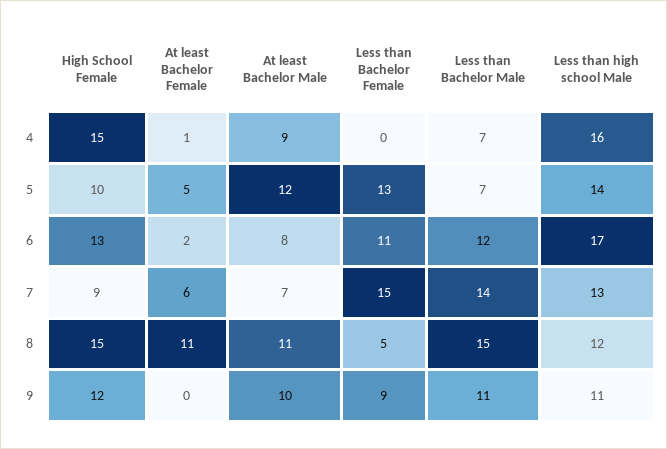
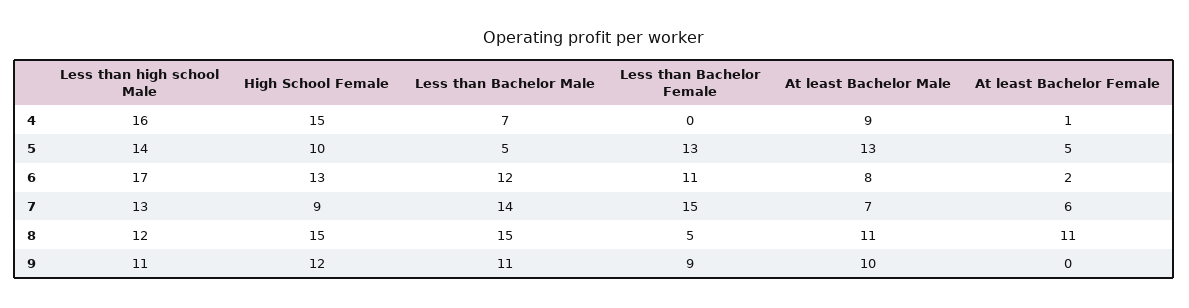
  {
    "High School Female": {
      "4": 15,
      "5": 10,
      "6": 13,
      "7": 9,
      "8": 15,
      "9": 12
    },
    "At least Bachelor Female": {
      "4": 1,
      "5": 5,
      "6": 2,
      "7": 6,
      "8": 11,
      "9": 0
    },
    "At least Bachelor Male": {
      "4": 9,
-     "5": 12,
+     "5": 13,
      "6": 8,
      "7": 7,
      "8": 11,
      "9": 10
    },
    "Less than Bachelor Female": {
      "4": 0,
      "5": 13,
      "6": 11,
      "7": 15,
      "8": 5,
      "9": 9
    },
    "Less than Bachelor Male": {
      "4": 7,
-     "5": 7,
+     "5": 5,
      "6": 12,
      "7": 14,
      "8": 15,
      "9": 11
    },
    "Less than high school Male": {
      "4": 16,
      "5": 14,
      "6": 17,
      "7": 13,
      "8": 12,
      "9": 11
    }
  }

